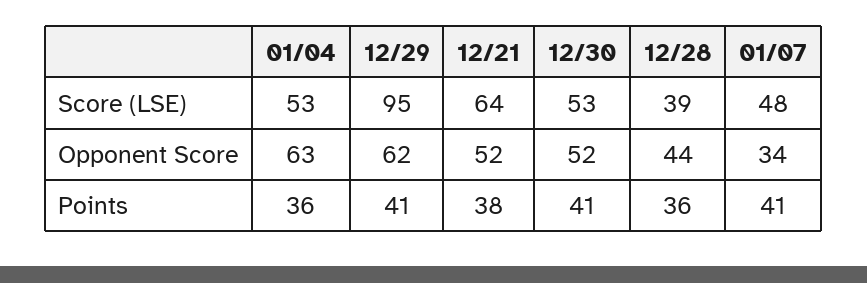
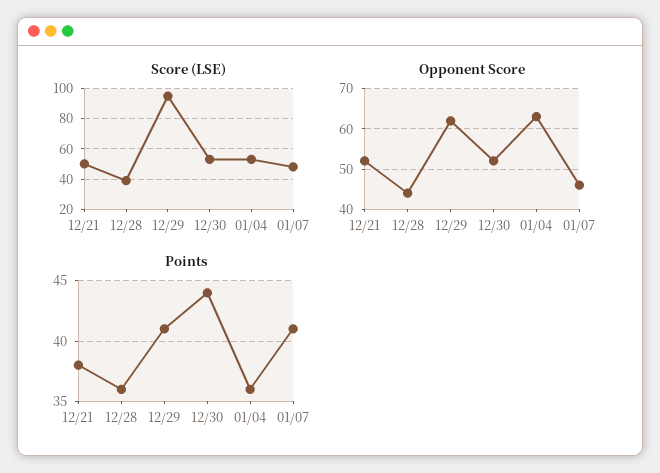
  {
    "Score (LSE)": {
      "01/04": 53,
      "12/29": 95,
-     "12/21": 64,
+     "12/21": 50,
      "12/30": 53,
      "12/28": 39,
      "01/07": 48
    },
    "Opponent Score": {
      "01/04": 63,
      "12/29": 62,
      "12/21": 52,
      "12/30": 52,
      "12/28": 44,
-     "01/07": 34
+     "01/07": 45
    },
    "Points": {
      "01/04": 36,
      "12/29": 41,
      "12/21": 38,
-     "12/30": 41,
+     "12/30": 44,
      "12/28": 36,
      "01/07": 41
    }
  }

